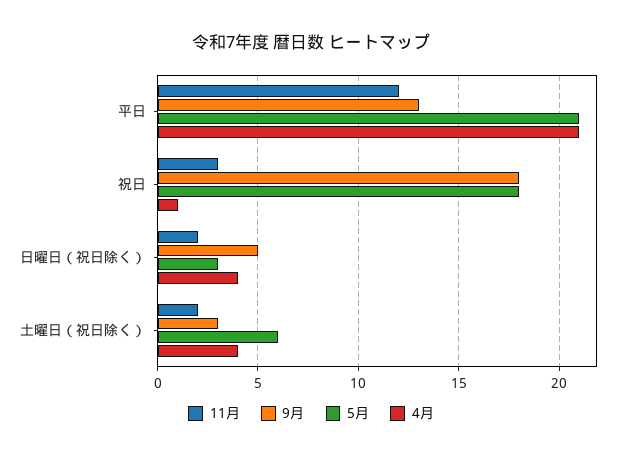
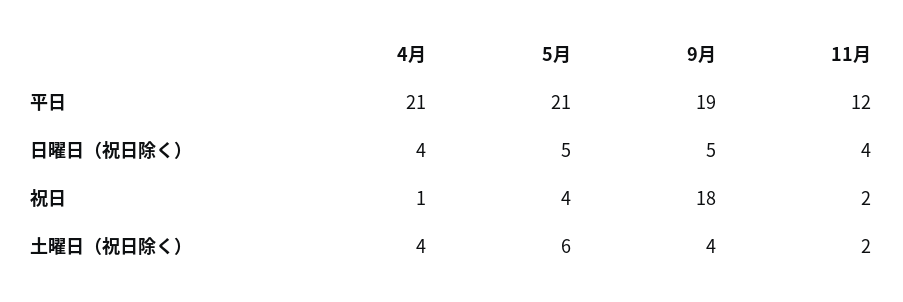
  {
    "11月": {
      "平日": 12,
-     "祝日": 3,
+     "祝日": 2,
-     "日曜日（祝日除く）": 2,
+     "日曜日（祝日除く）": 4,
      "土曜日（祝日除く）": 2
    },
    "9月": {
-     "平日": 13,
+     "平日": 19,
      "祝日": 18,
      "日曜日（祝日除く）": 5,
-     "土曜日（祝日除く）": 3
+     "土曜日（祝日除く）": 4
    },
    "5月": {
      "平日": 21,
-     "祝日": 18,
+     "祝日": 4,
-     "日曜日（祝日除く）": 3,
+     "日曜日（祝日除く）": 5,
      "土曜日（祝日除く）": 6
    },
    "4月": {
      "平日": 21,
      "祝日": 1,
      "日曜日（祝日除く）": 4,
      "土曜日（祝日除く）": 4
    }
  }

